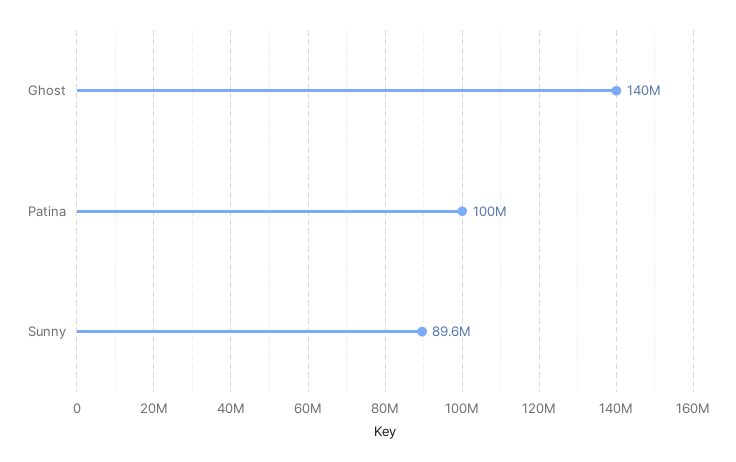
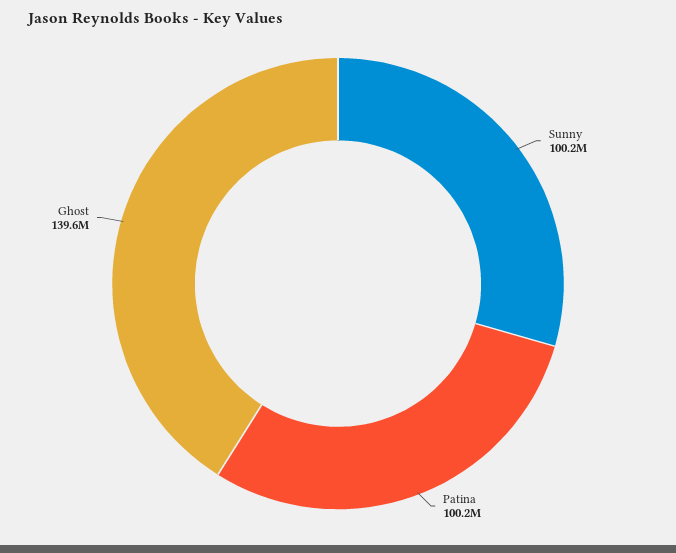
  {
    "Ghost": 139600000,
    "Patina": 100200000,
-   "Sunny": 89600000
+   "Sunny": 100200000
  }

